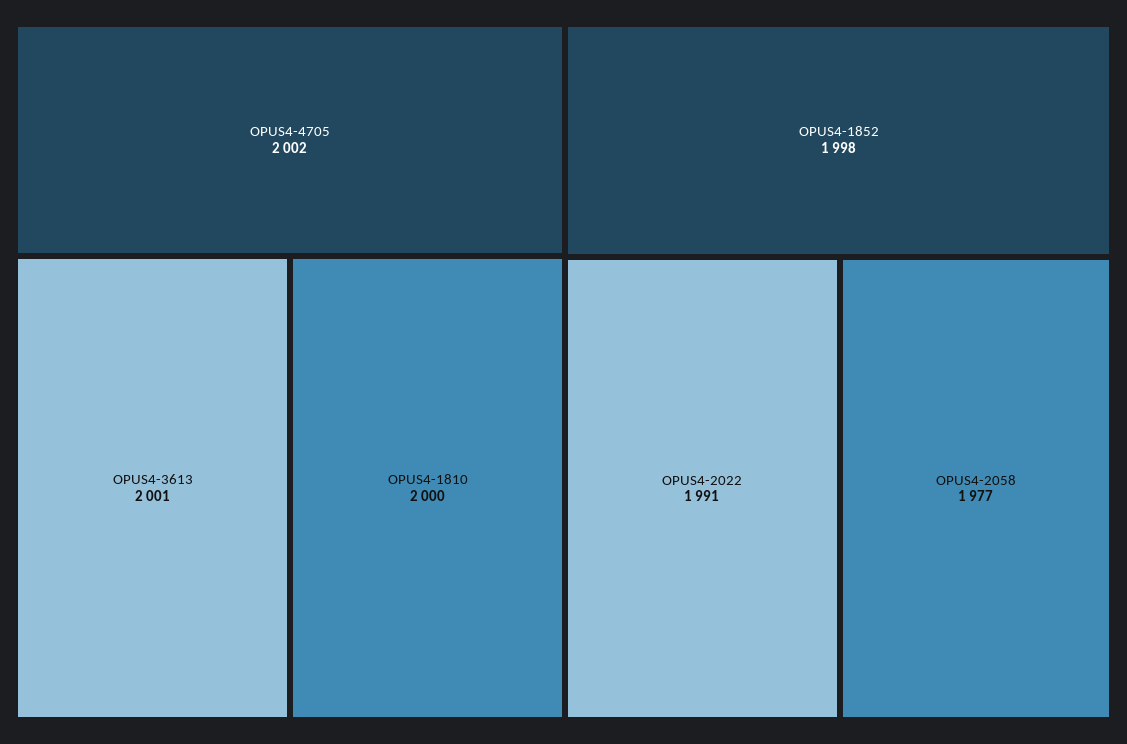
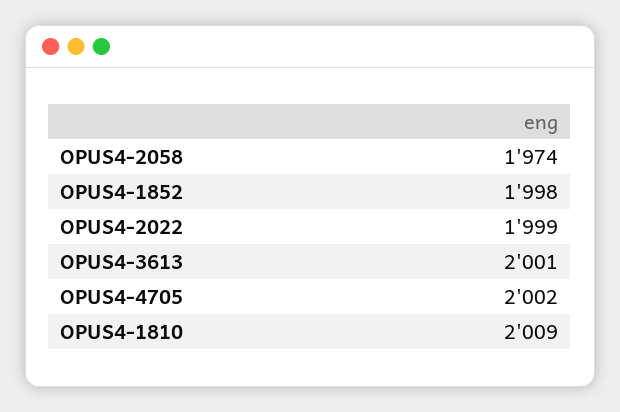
  {
    "OPUS4-4705": 2002,
    "OPUS4-3613": 2001,
-   "OPUS4-1810": 2000,
+   "OPUS4-1810": 2009,
    "OPUS4-1852": 1998,
-   "OPUS4-2022": 1991,
+   "OPUS4-2022": 1999,
-   "OPUS4-2058": 1977
+   "OPUS4-2058": 1974
  }

